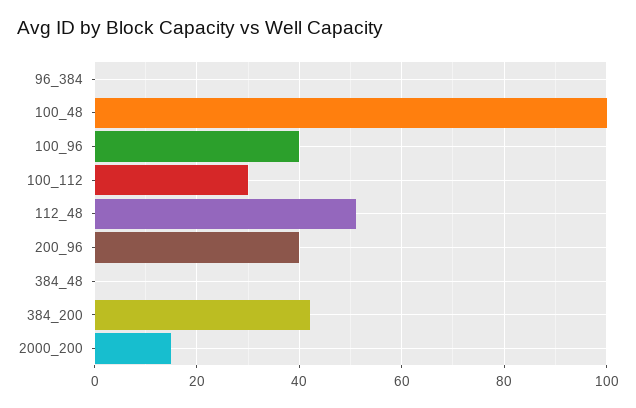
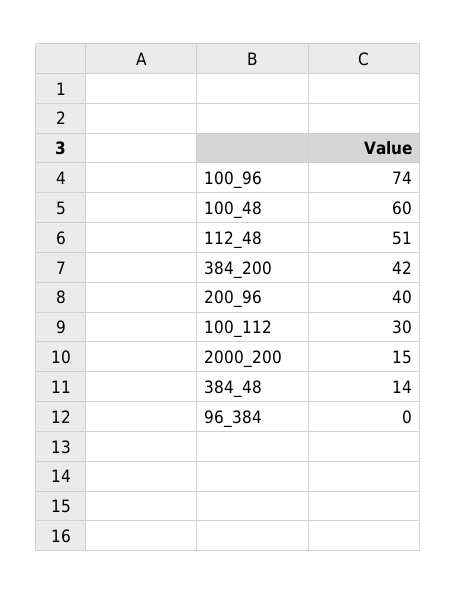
  {
    "96_384": 0,
-   "100_48": 100,
+   "100_48": 60,
-   "100_96": 40,
+   "100_96": 74,
    "100_112": 30,
    "112_48": 51,
    "200_96": 40,
-   "384_48": 0,
+   "384_48": 14,
    "384_200": 42,
    "2000_200": 15
  }

